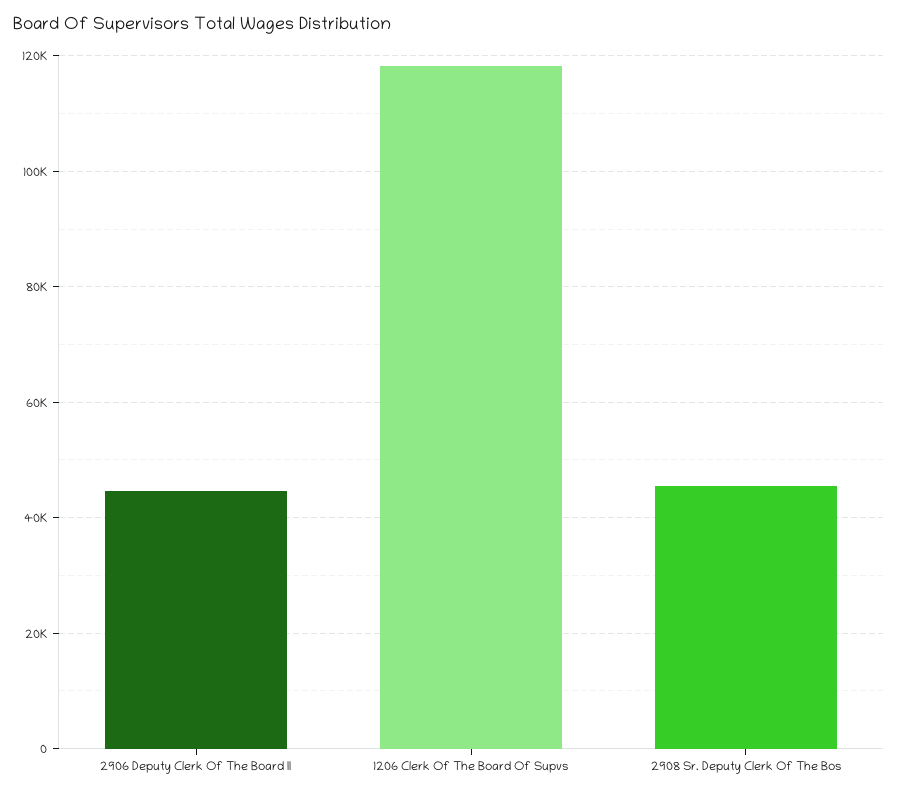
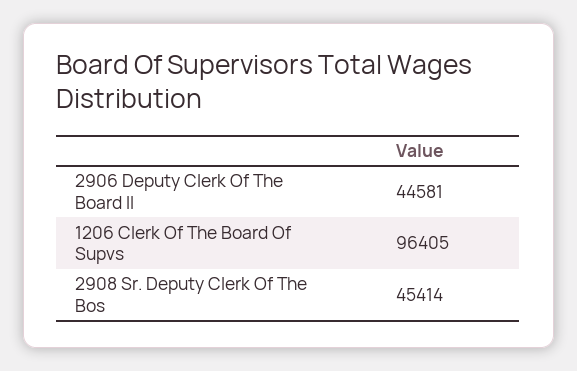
  {
    "2906 Deputy Clerk Of The Board II": 44581,
-   "1206 Clerk Of The Board Of Supvs": 118000,
+   "1206 Clerk Of The Board Of Supvs": 96405,
    "2908 Sr. Deputy Clerk Of The Bos": 45414
  }

